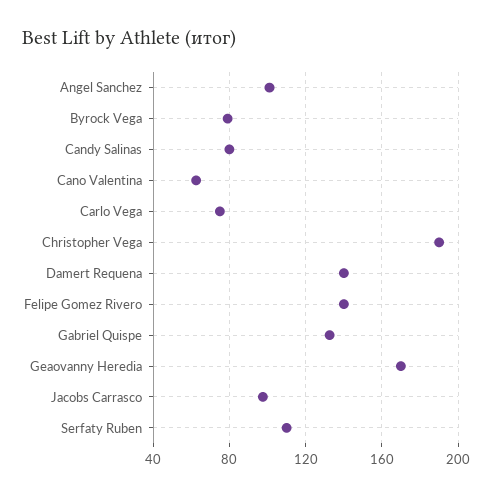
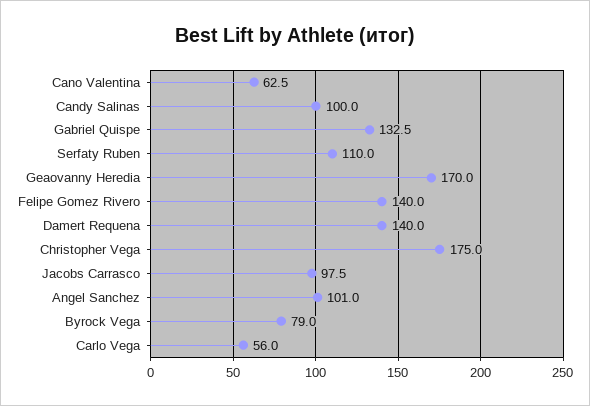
  {
    "Angel Sanchez": 101,
    "Byrock Vega": 79,
-   "Candy Salinas": 80,
+   "Candy Salinas": 100,
    "Cano Valentina": 62.5,
-   "Carlo Vega": 75,
+   "Carlo Vega": 56,
-   "Christopher Vega": 190,
+   "Christopher Vega": 175,
    "Damert Requena": 140,
    "Felipe Gomez Rivero": 140,
    "Gabriel Quispe": 132.5,
    "Geaovanny Heredia": 170,
    "Jacobs Carrasco": 97.5,
    "Serfaty Ruben": 110
  }

